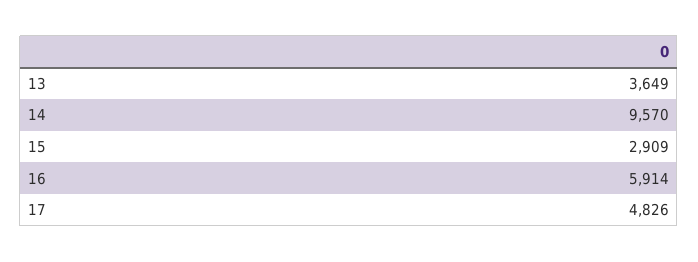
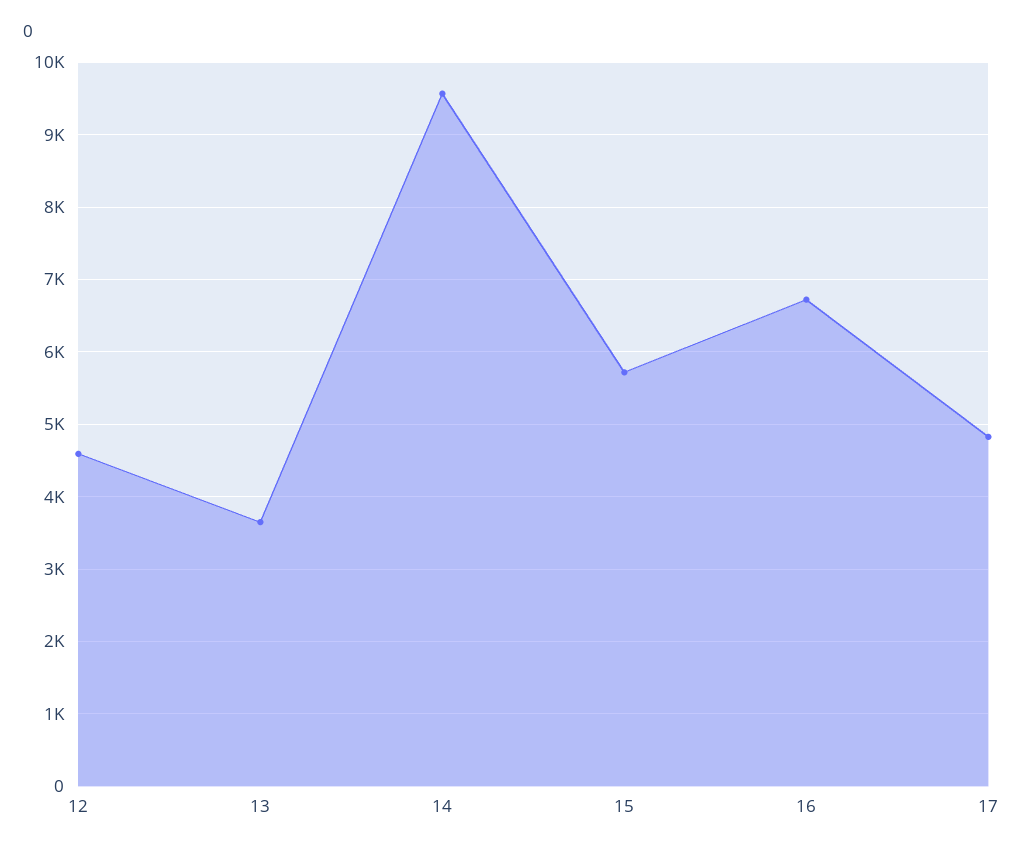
  {
    "13": 3649,
    "14": 9570,
-   "15": 2909,
+   "15": 5700,
-   "16": 5914,
+   "16": 6700,
-   "17": 4826
+   "17": 4826,
+   "12": 4600
  }

